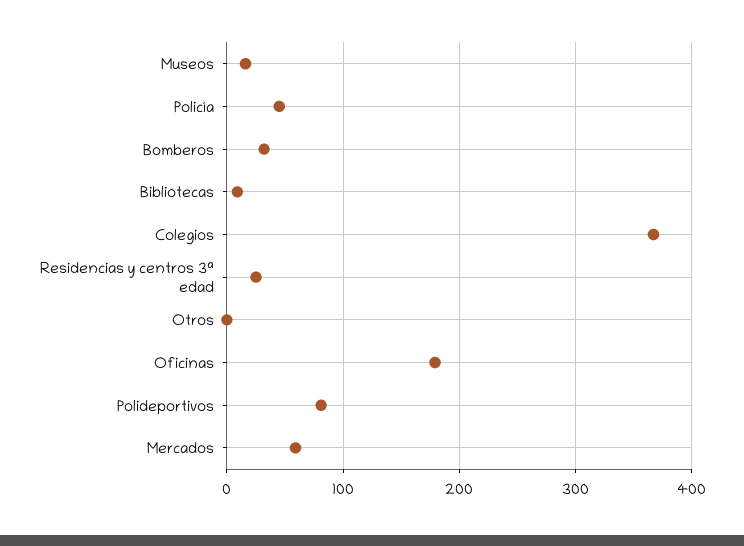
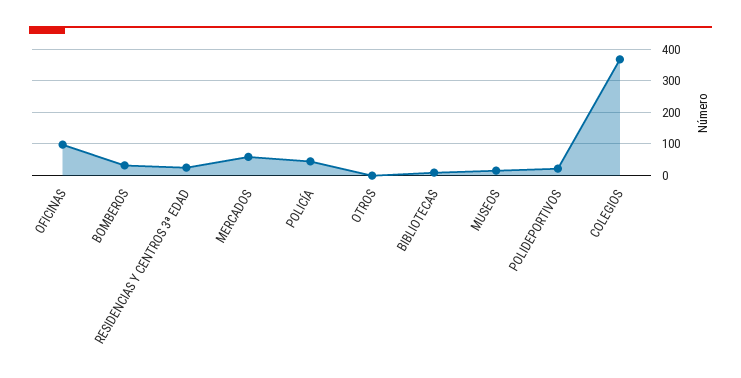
  {
    "Museos": 20,
    "Policía": 50,
    "Bomberos": 30,
    "Bibliotecas": 10,
    "Colegios": 370,
    "Residencias y centros 3ª edad": 30,
    "Otros": 0,
-   "Oficinas": 180,
+   "Oficinas": 100,
-   "Polideportivos": 80,
+   "Polideportivos": 20,
    "Mercados": 60
  }

